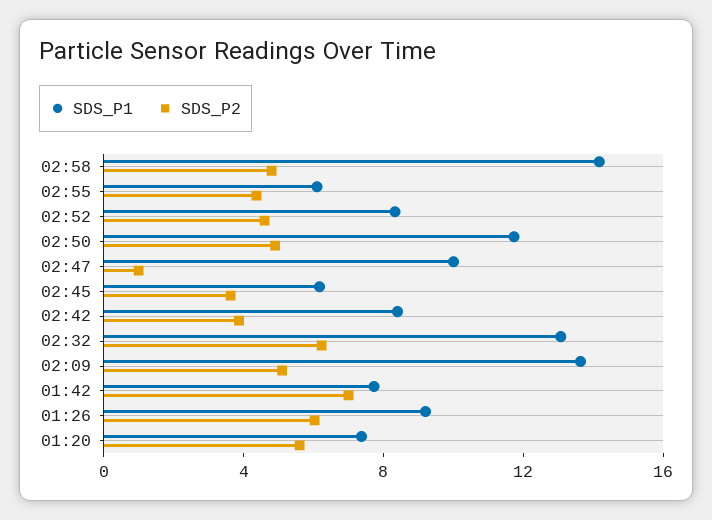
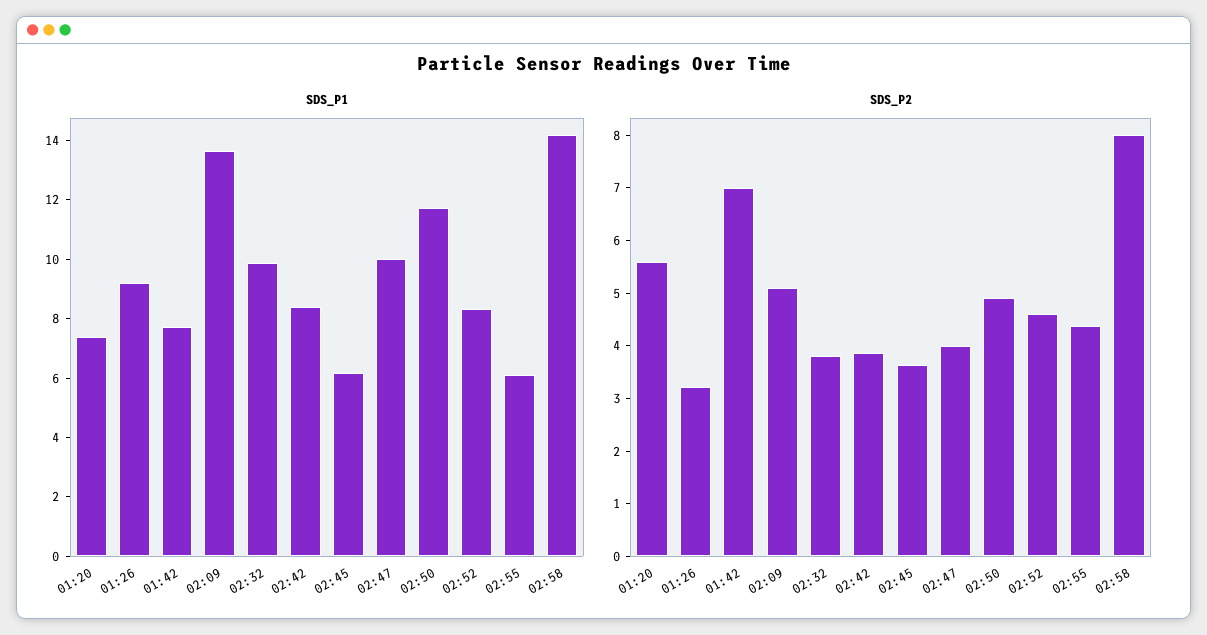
  {
    "SDS_P1": {
      "02:58": 14,
      "02:55": 6,
      "02:52": 8.5,
      "02:50": 11.5,
      "02:47": 10,
      "02:45": 6,
      "02:42": 8.5,
-     "02:32": 13,
+     "02:32": 10,
      "02:09": 13.5,
      "01:42": 7.5,
      "01:26": 9,
      "01:20": 7.5
    },
    "SDS_P2": {
-     "02:58": 5,
+     "02:58": 8,
      "02:55": 4.4,
      "02:52": 4.6,
      "02:50": 5,
-     "02:47": 1,
+     "02:47": 4,
      "02:45": 3.6,
      "02:42": 3.8,
-     "02:32": 6,
+     "02:32": 3.8,
      "02:09": 5.2,
      "01:42": 7,
-     "01:26": 6,
+     "01:26": 3.2,
      "01:20": 5.6
    }
  }

